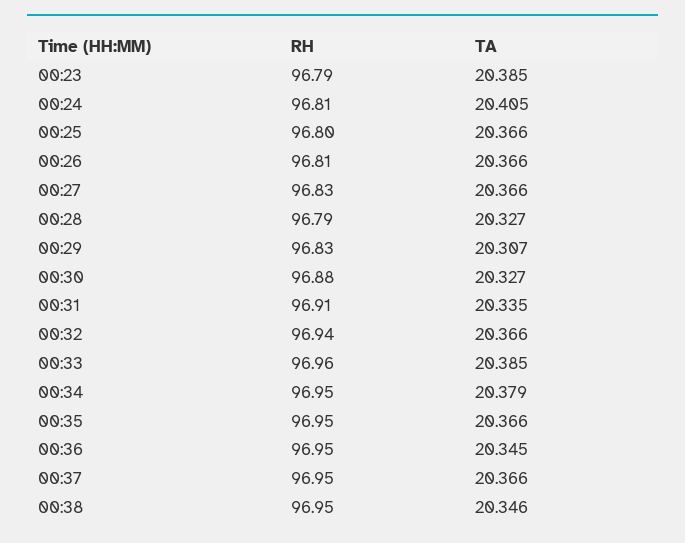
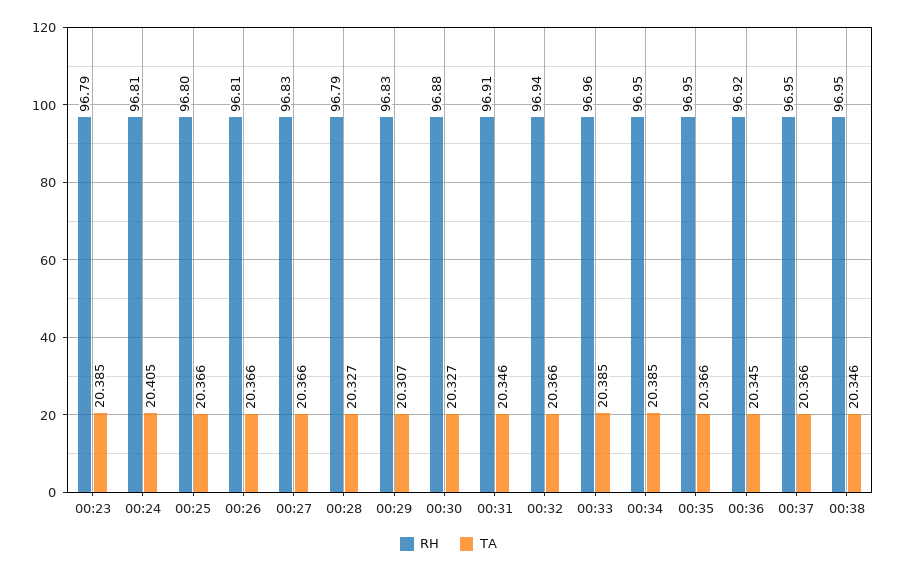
  {
    "RH": {
      "00:23": 96.79,
      "00:24": 96.81,
      "00:25": 96.8,
      "00:26": 96.81,
      "00:27": 96.83,
      "00:28": 96.79,
      "00:29": 96.83,
      "00:30": 96.88,
      "00:31": 96.91,
      "00:32": 96.94,
      "00:33": 96.96,
      "00:34": 96.95,
      "00:35": 96.95,
-     "00:36": 96.95,
+     "00:36": 96.92,
      "00:37": 96.95,
      "00:38": 96.95
    },
    "TA": {
      "00:23": 20.385,
      "00:24": 20.405,
      "00:25": 20.366,
      "00:26": 20.366,
      "00:27": 20.366,
      "00:28": 20.327,
      "00:29": 20.307,
      "00:30": 20.327,
-     "00:31": 20.335,
+     "00:31": 20.346,
      "00:32": 20.366,
      "00:33": 20.385,
-     "00:34": 20.379,
+     "00:34": 20.385,
      "00:35": 20.366,
      "00:36": 20.345,
      "00:37": 20.366,
      "00:38": 20.346
    }
  }

